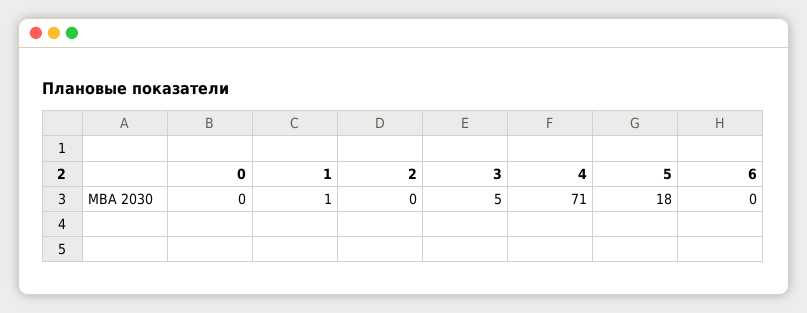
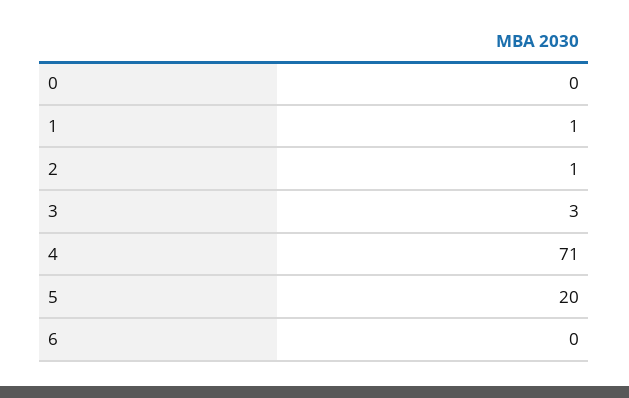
  {
    "0": 0,
    "1": 1,
-   "2": 0,
+   "2": 1,
-   "3": 5,
+   "3": 3,
    "4": 71,
-   "5": 18,
+   "5": 20,
    "6": 0
  }

